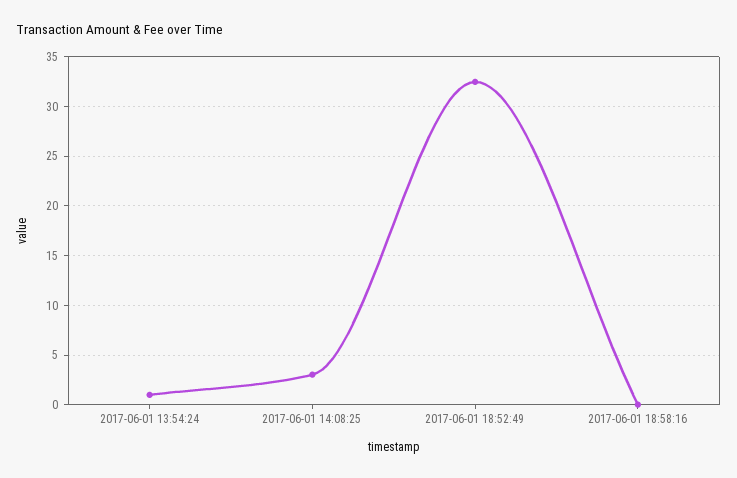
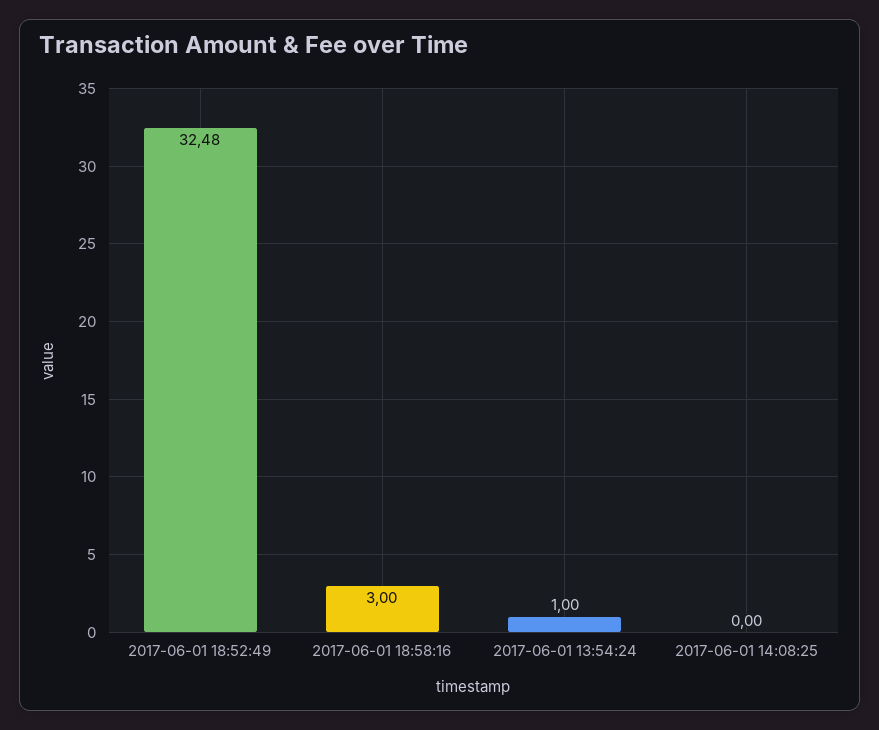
  {
    "2017-06-01 13:54:24": 1,
-   "2017-06-01 14:08:25": 3,
+   "2017-06-01 14:08:25": 0,
    "2017-06-01 18:52:49": 32.48,
-   "2017-06-01 18:58:16": 0
+   "2017-06-01 18:58:16": 3
  }

